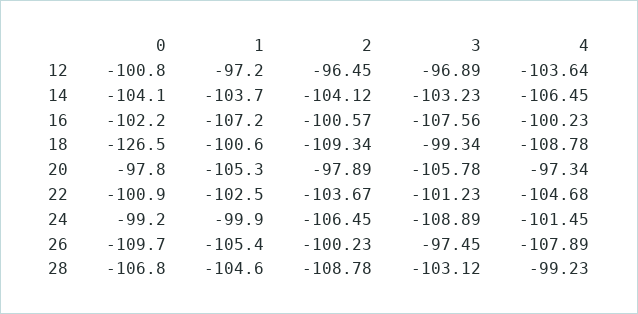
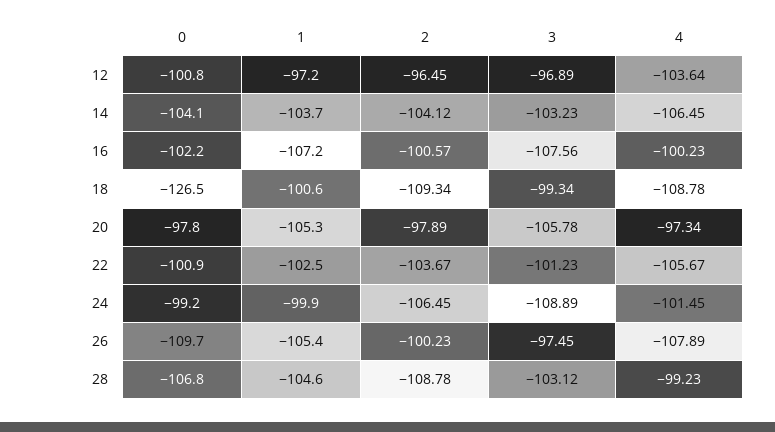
  {
    "0": {
      "12": -100.8,
      "14": -104.1,
      "16": -102.2,
      "18": -126.5,
      "20": -97.8,
      "22": -100.9,
      "24": -99.2,
      "26": -109.7,
      "28": -106.8
    },
    "1": {
      "12": -97.2,
      "14": -103.7,
      "16": -107.2,
      "18": -100.6,
      "20": -105.3,
      "22": -102.5,
      "24": -99.9,
      "26": -105.4,
      "28": -104.6
    },
    "2": {
      "12": -96.45,
      "14": -104.12,
      "16": -100.57,
      "18": -109.34,
      "20": -97.89,
      "22": -103.67,
      "24": -106.45,
      "26": -100.23,
      "28": -108.78
    },
    "3": {
      "12": -96.89,
      "14": -103.23,
      "16": -107.56,
      "18": -99.34,
      "20": -105.78,
      "22": -101.23,
      "24": -108.89,
      "26": -97.45,
      "28": -103.12
    },
    "4": {
      "12": -103.64,
      "14": -106.45,
      "16": -100.23,
      "18": -108.78,
      "20": -97.34,
-     "22": -104.68,
+     "22": -105.67,
      "24": -101.45,
      "26": -107.89,
      "28": -99.23
    }
  }

